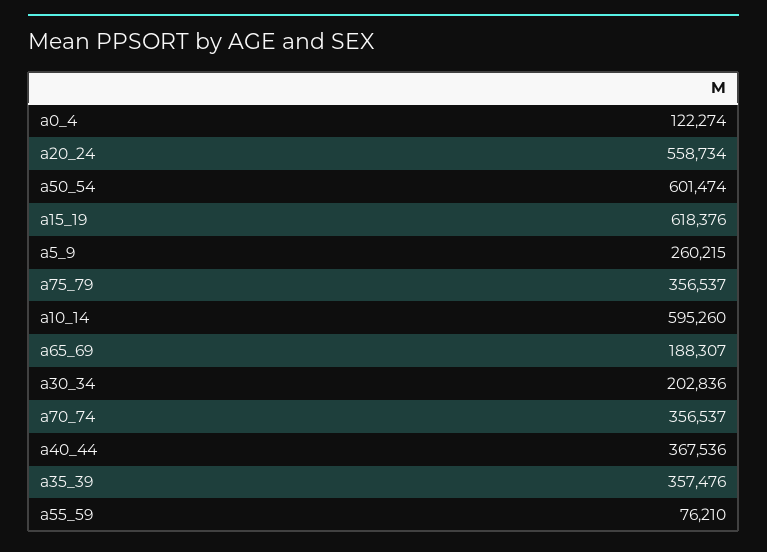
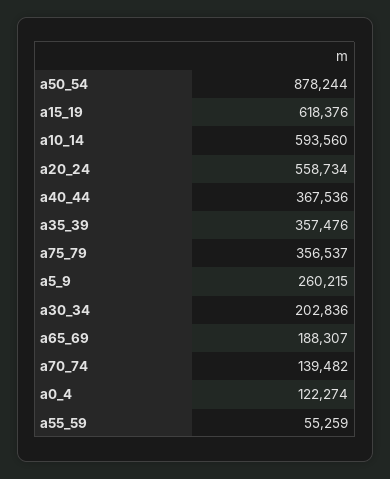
  {
    "a0_4": 122274,
    "a20_24": 558734,
-   "a50_54": 601474,
+   "a50_54": 878244,
    "a15_19": 618376,
    "a5_9": 260215,
    "a75_79": 356537,
-   "a10_14": 595260,
+   "a10_14": 593560,
    "a65_69": 188307,
    "a30_34": 202836,
-   "a70_74": 356537,
+   "a70_74": 139482,
    "a40_44": 367536,
    "a35_39": 357476,
-   "a55_59": 76210
+   "a55_59": 55259
  }

